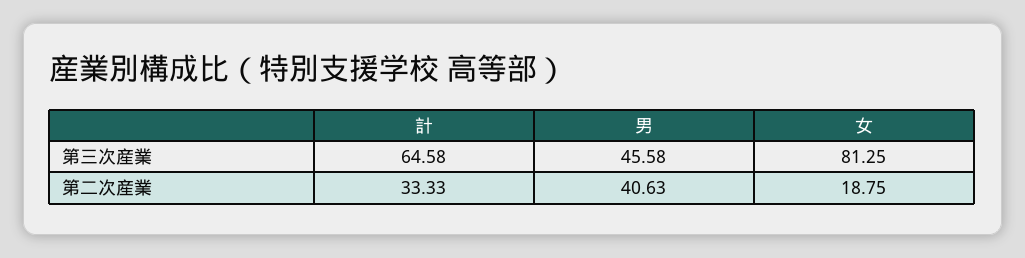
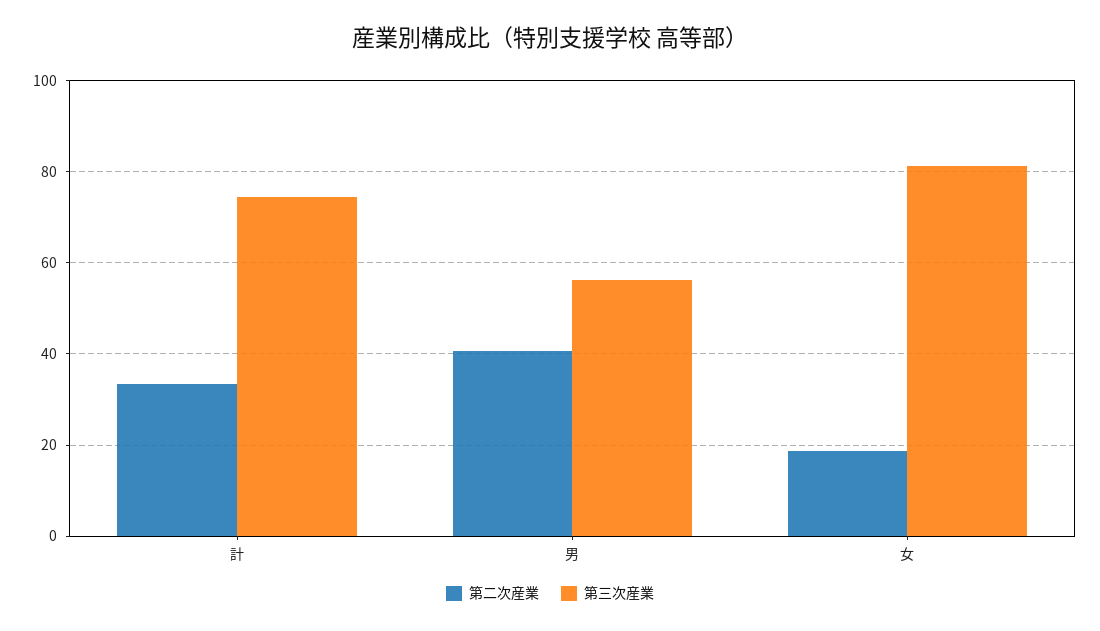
  {
    "第三次産業": {
-     "計": 64.58,
+     "計": 74,
-     "男": 45.58,
+     "男": 56,
      "女": 81.25
    },
    "第二次産業": {
      "計": 33.33,
      "男": 40.63,
      "女": 18.75
    }
  }

